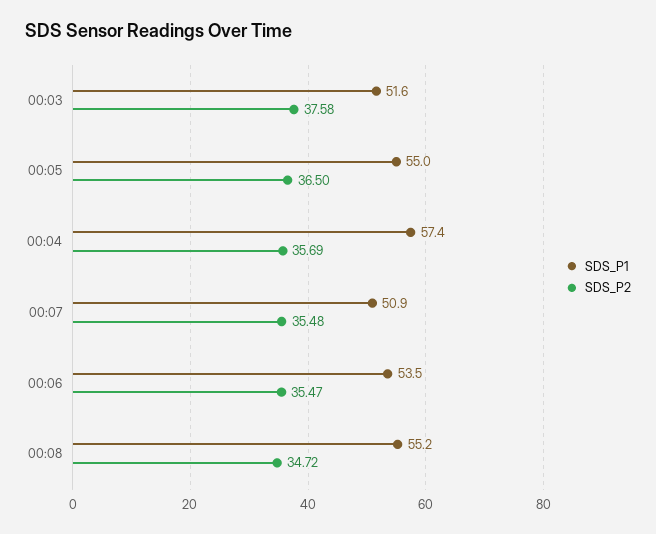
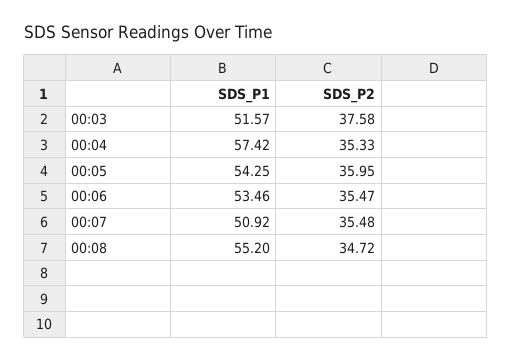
  {
    "SDS_P1": {
      "00:03": 51.57,
-     "00:05": 55,
+     "00:05": 54.25,
      "00:04": 57.42,
      "00:07": 50.92,
      "00:06": 53.46,
      "00:08": 55.2
    },
    "SDS_P2": {
      "00:03": 37.58,
-     "00:05": 36.5,
+     "00:05": 35.95,
-     "00:04": 35.69,
+     "00:04": 35.33,
      "00:07": 35.48,
      "00:06": 35.47,
      "00:08": 34.72
    }
  }

